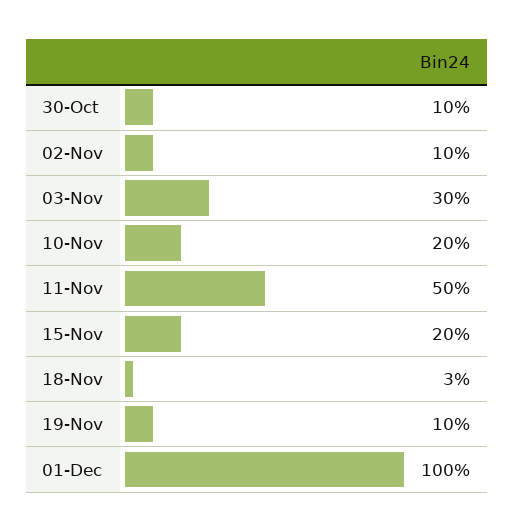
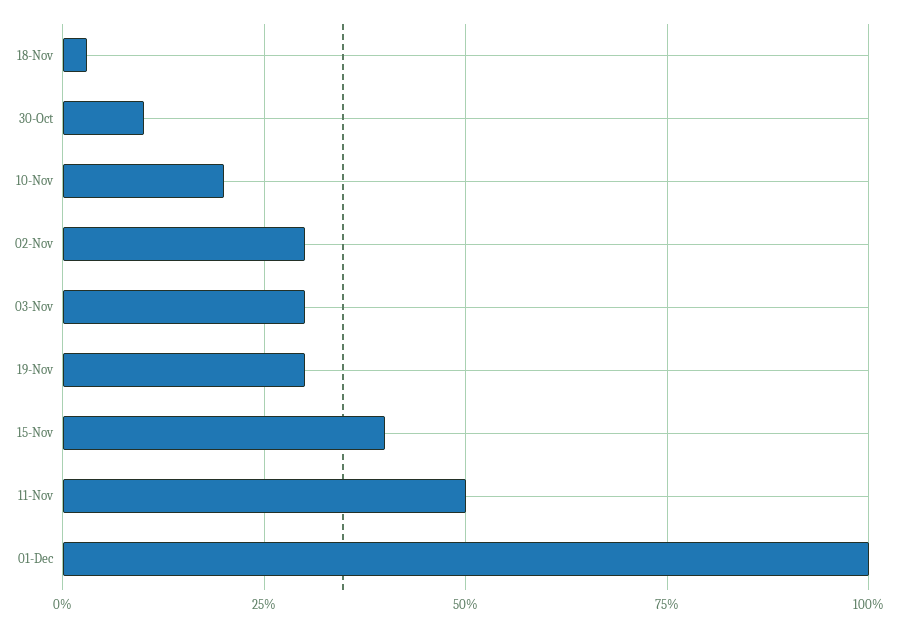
  {
    "30-Oct": 10,
-   "02-Nov": 10,
+   "02-Nov": 30,
    "03-Nov": 30,
    "10-Nov": 20,
    "11-Nov": 50,
-   "15-Nov": 20,
+   "15-Nov": 40,
    "18-Nov": 3,
-   "19-Nov": 10,
+   "19-Nov": 30,
    "01-Dec": 100
  }

